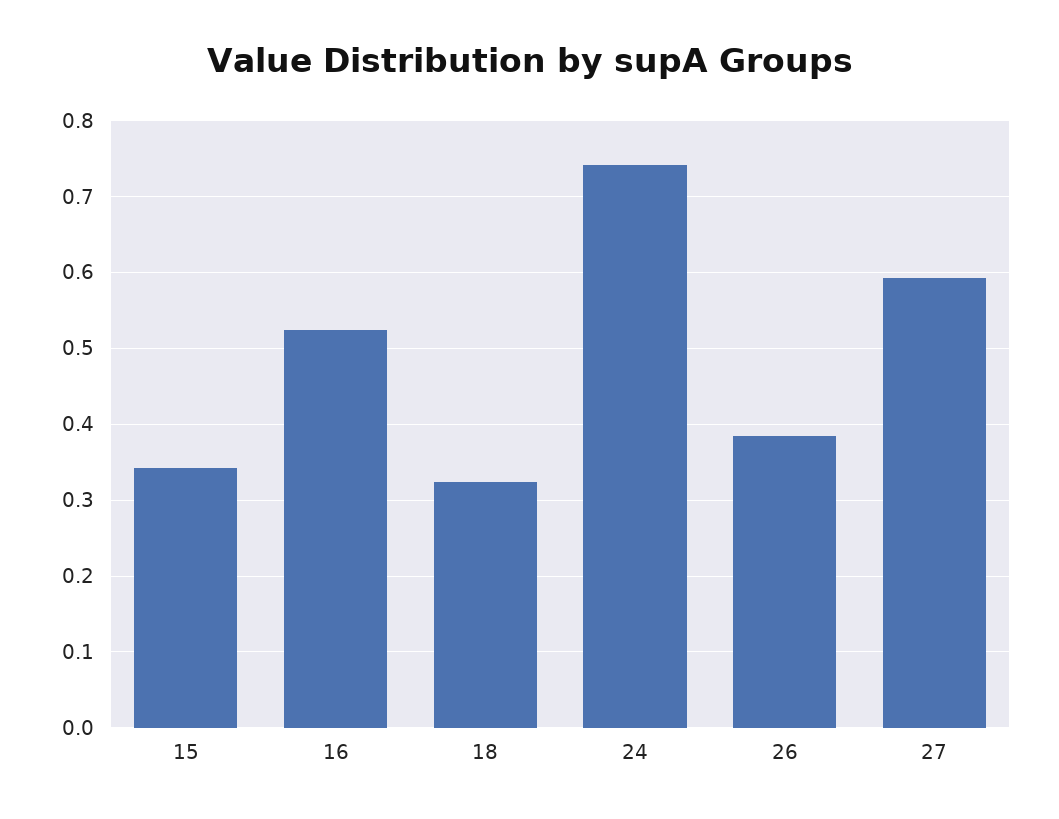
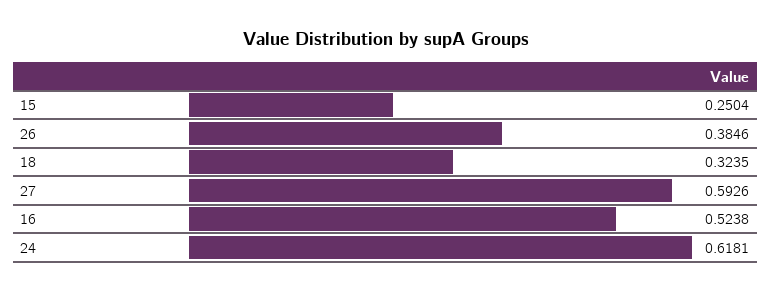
  {
-   "15": 0.34,
+   "15": 0.2504,
    "16": 0.5238,
    "18": 0.3235,
-   "24": 0.74,
+   "24": 0.6181,
    "26": 0.3846,
    "27": 0.5926
  }

